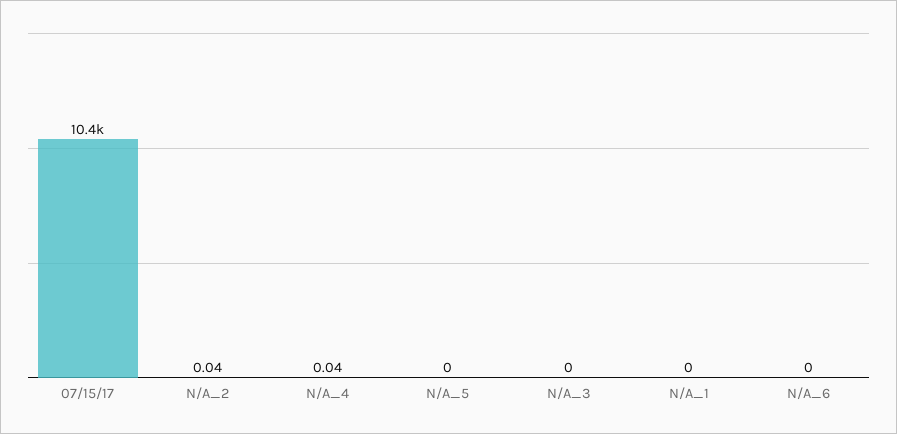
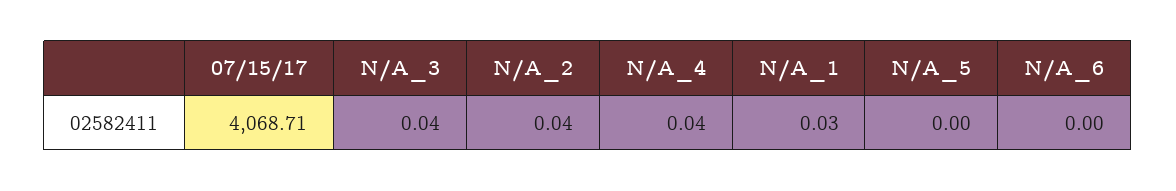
  {
-   "07/15/17": 10400,
+   "07/15/17": 4068.71,
    "N/A_2": 0.04,
    "N/A_4": 0.04,
    "N/A_5": 0,
-   "N/A_3": 0,
+   "N/A_3": 0.04,
-   "N/A_1": 0,
+   "N/A_1": 0.03,
    "N/A_6": 0
  }

